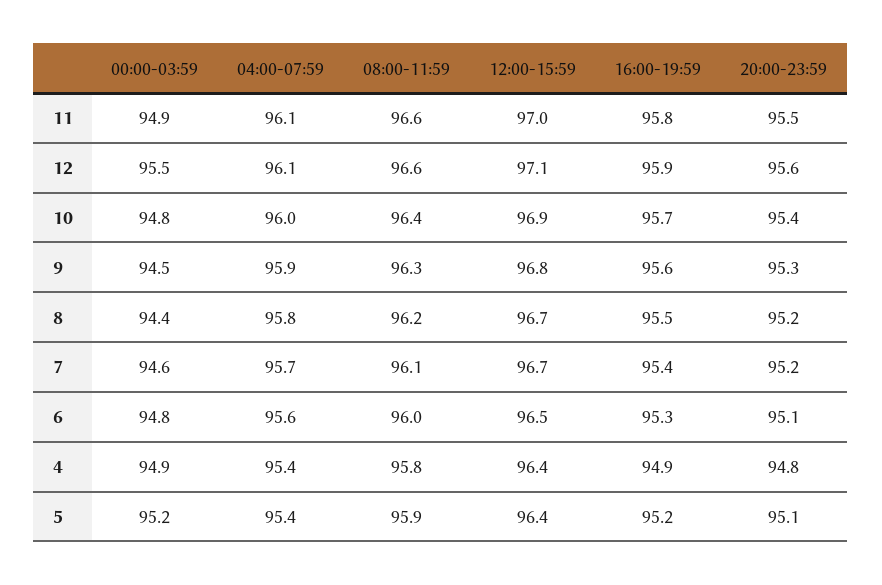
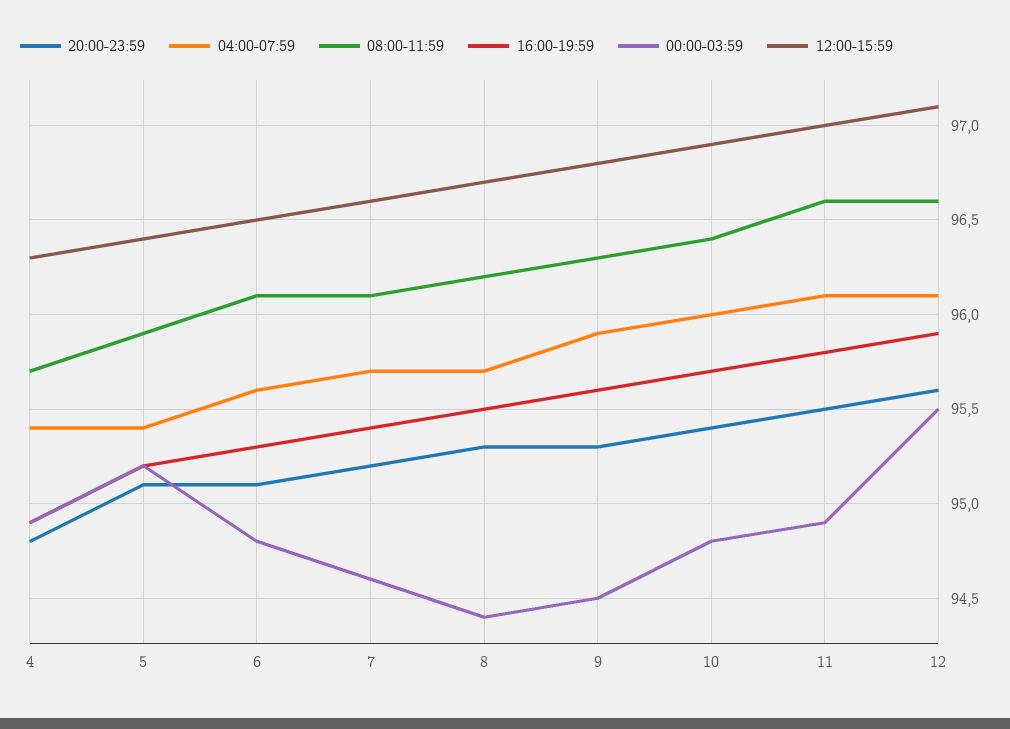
  {
    "00:00-03:59": {
      "11": 94.9,
      "12": 95.5,
      "10": 94.8,
      "9": 94.5,
      "8": 94.4,
      "7": 94.6,
      "6": 94.8,
      "4": 94.9,
      "5": 95.2
    },
    "04:00-07:59": {
      "11": 96.1,
      "12": 96.1,
      "10": 96,
      "9": 95.9,
-     "8": 95.8,
+     "8": 95.7,
      "7": 95.7,
      "6": 95.6,
      "4": 95.4,
      "5": 95.4
    },
    "08:00-11:59": {
      "11": 96.6,
      "12": 96.6,
      "10": 96.4,
      "9": 96.3,
      "8": 96.2,
      "7": 96.1,
-     "6": 96,
+     "6": 96.1,
-     "4": 95.8,
+     "4": 95.7,
      "5": 95.9
    },
    "12:00-15:59": {
      "11": 97,
      "12": 97.1,
      "10": 96.9,
      "9": 96.8,
      "8": 96.7,
-     "7": 96.7,
+     "7": 96.6,
      "6": 96.5,
-     "4": 96.4,
+     "4": 96.3,
      "5": 96.4
    },
    "16:00-19:59": {
      "11": 95.8,
      "12": 95.9,
      "10": 95.7,
      "9": 95.6,
      "8": 95.5,
      "7": 95.4,
      "6": 95.3,
      "4": 94.9,
      "5": 95.2
    },
    "20:00-23:59": {
      "11": 95.5,
      "12": 95.6,
      "10": 95.4,
      "9": 95.3,
-     "8": 95.2,
+     "8": 95.3,
      "7": 95.2,
      "6": 95.1,
      "4": 94.8,
      "5": 95.1
    }
  }

